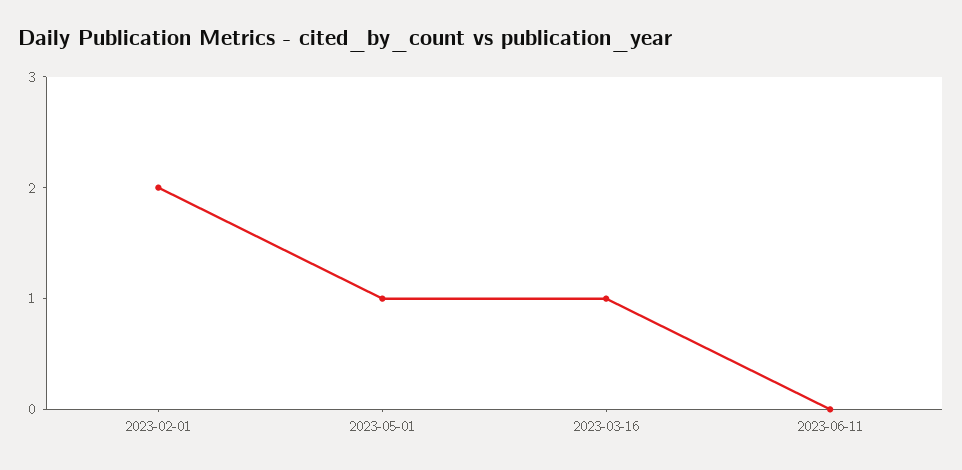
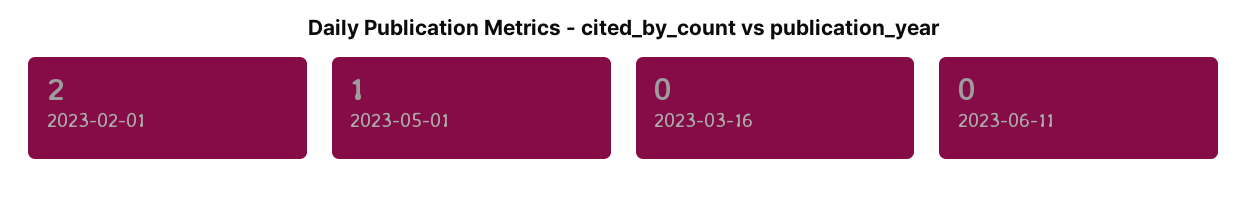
  {
    "2023-02-01": 2,
    "2023-05-01": 1,
-   "2023-03-16": 1,
+   "2023-03-16": 0,
    "2023-06-11": 0
  }

